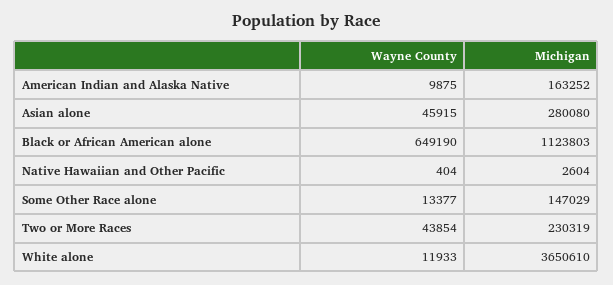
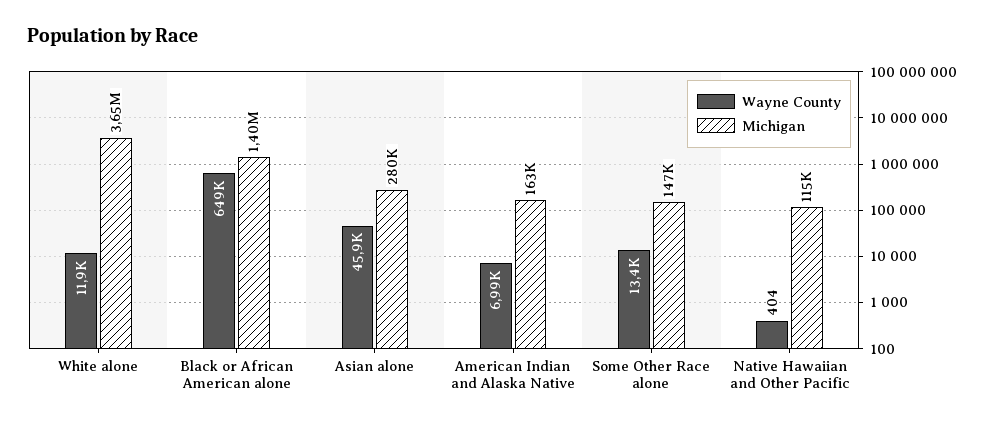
  {
    "Wayne County": {
-     "American Indian and Alaska Native": 9875,
+     "American Indian and Alaska Native": 6990,
      "Asian alone": 45915,
      "Black or African American alone": 649190,
      "Native Hawaiian and Other Pacific": 404,
      "Some Other Race alone": 13377,
-     "Two or More Races": 43854,
      "White alone": 11933
    },
    "Michigan": {
      "American Indian and Alaska Native": 163252,
      "Asian alone": 280080,
-     "Black or African American alone": 1123803,
+     "Black or African American alone": 1400000,
-     "Native Hawaiian and Other Pacific": 2604,
+     "Native Hawaiian and Other Pacific": 115000,
      "Some Other Race alone": 147029,
-     "Two or More Races": 230319,
      "White alone": 3650610
    }
  }

